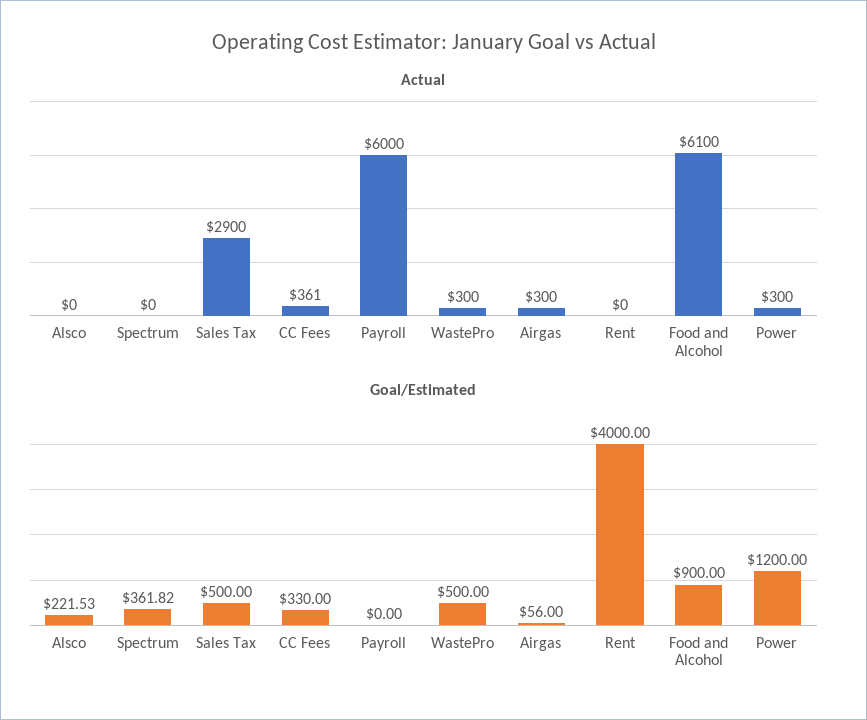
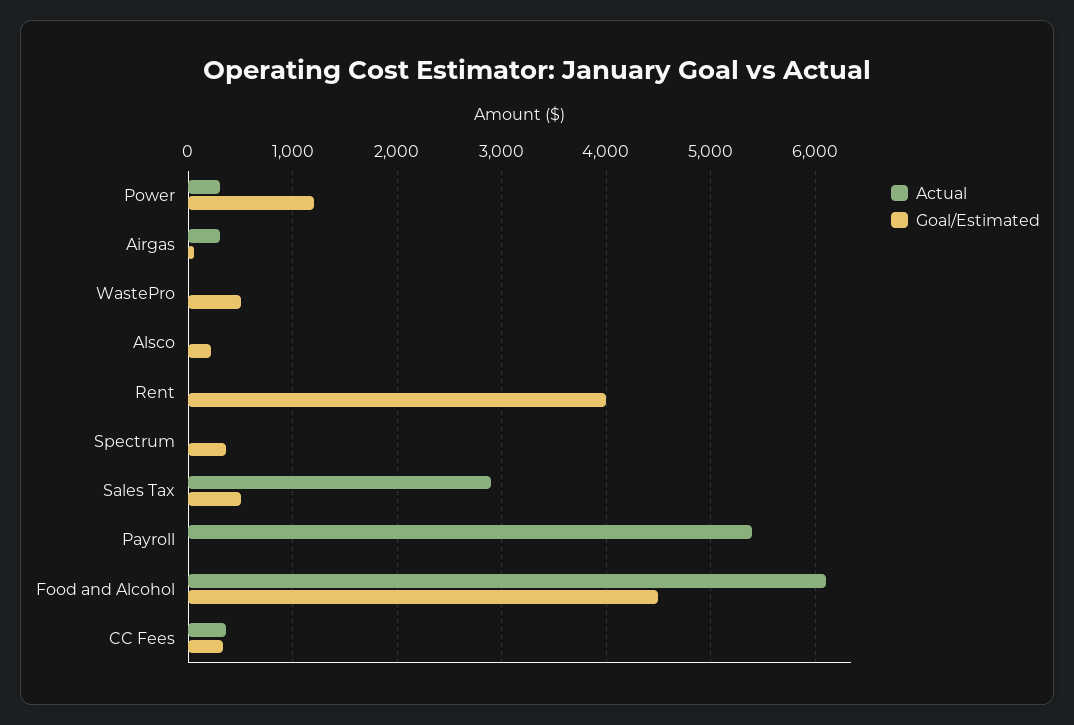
  {
    "Actual": {
      "Alsco": 0,
      "Spectrum": 0,
      "Sales Tax": 2900,
      "CC Fees": 361,
-     "Payroll": 6000,
+     "Payroll": 5400,
-     "WastePro": 300,
+     "WastePro": 0,
      "Airgas": 300,
      "Rent": 0,
      "Food and Alcohol": 6100,
      "Power": 300
    },
    "Goal/Estimated": {
      "Alsco": 221.53,
      "Spectrum": 361.82,
      "Sales Tax": 500,
      "CC Fees": 330,
      "Payroll": 0,
      "WastePro": 500,
      "Airgas": 56,
      "Rent": 4000,
-     "Food and Alcohol": 900,
+     "Food and Alcohol": 4500,
      "Power": 1200
    }
  }

